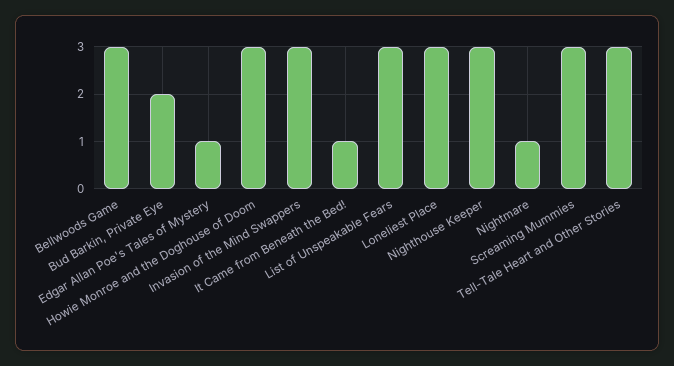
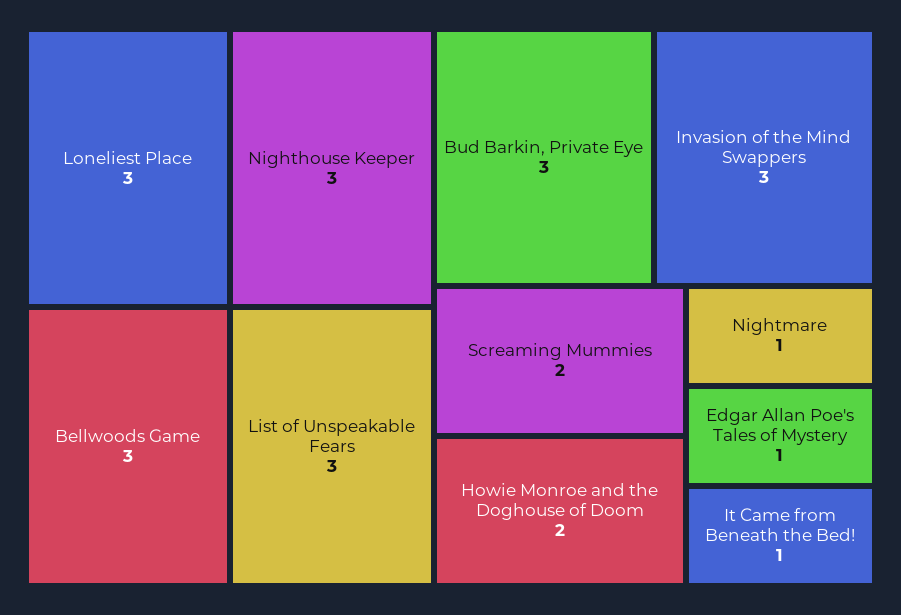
  {
    "Bellwoods Game": 3,
-   "Bud Barkin, Private Eye": 2,
+   "Bud Barkin, Private Eye": 3,
    "Edgar Allan Poe's Tales of Mystery": 1,
-   "Howie Monroe and the Doghouse of Doom": 3,
+   "Howie Monroe and the Doghouse of Doom": 2,
    "Invasion of the Mind Swappers": 3,
    "It Came from Beneath the Bed!": 1,
    "List of Unspeakable Fears": 3,
    "Loneliest Place": 3,
    "Nighthouse Keeper": 3,
    "Nightmare": 1,
-   "Screaming Mummies": 3,
+   "Screaming Mummies": 2
-   "Tell-Tale Heart and Other Stories": 3
  }

